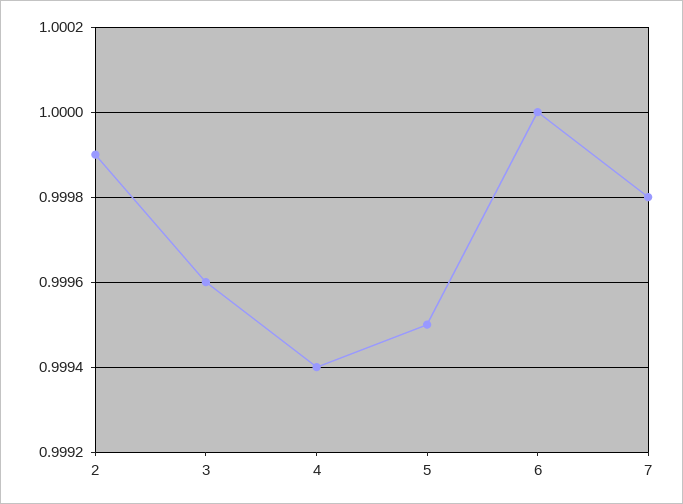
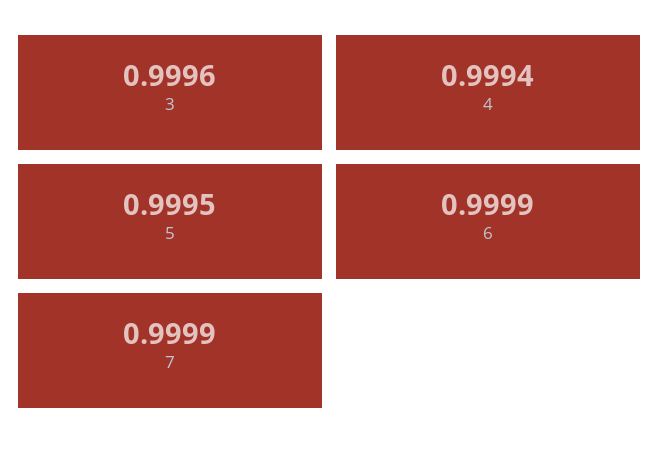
  {
-   "2": 0.9999,
    "3": 0.9996,
    "4": 0.9994,
    "5": 0.9995,
-   "6": 1,
+   "6": 0.9999,
-   "7": 0.9998
+   "7": 0.9999
  }

